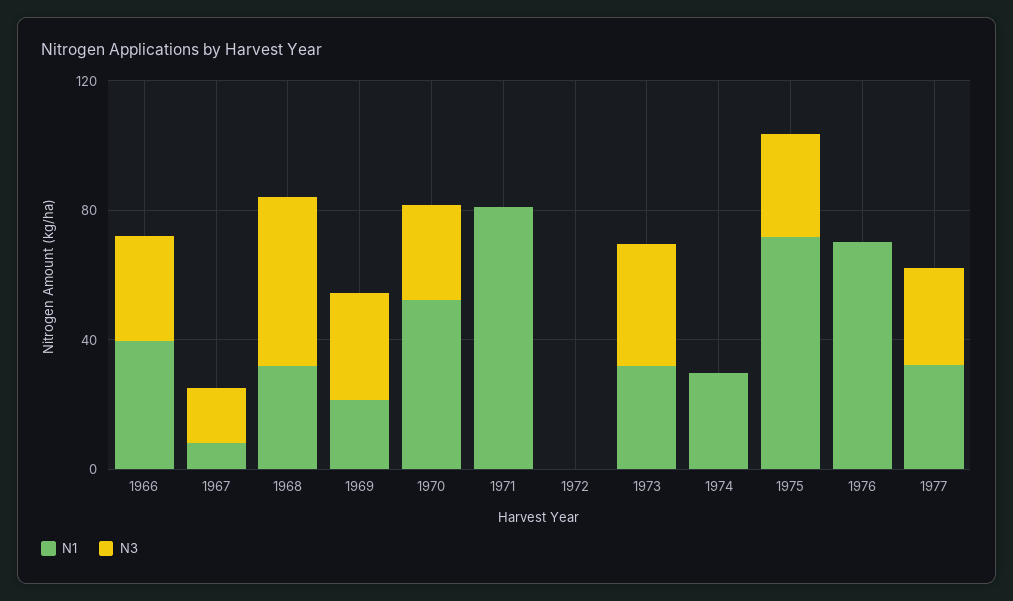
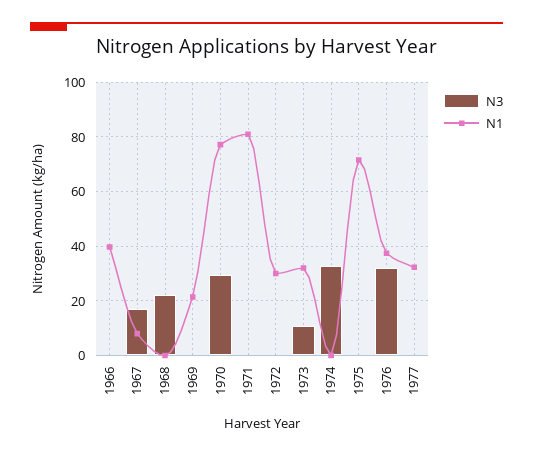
  {
    "N1": {
      "1966": 40,
      "1967": 7.5,
-     "1968": 30,
+     "1968": 0,
      "1969": 22.5,
-     "1970": 50,
+     "1970": 77.5,
      "1971": 80,
-     "1972": 0,
+     "1972": 30,
      "1973": 32.5,
-     "1974": 30,
+     "1974": 0,
      "1975": 72.5,
-     "1976": 70,
+     "1976": 37.5,
      "1977": 32.5
    },
    "N3": {
-     "1966": 30,
+     "1966": 0,
      "1967": 17.5,
-     "1968": 50,
+     "1968": 22.5,
-     "1969": 30,
+     "1969": 0,
      "1970": 30,
      "1971": 0,
      "1972": 0,
-     "1973": 40,
+     "1973": 10,
-     "1974": 0,
+     "1974": 32.5,
-     "1975": 30,
+     "1975": 0,
-     "1976": 0,
+     "1976": 32.5,
-     "1977": 30
+     "1977": 0
    }
  }

